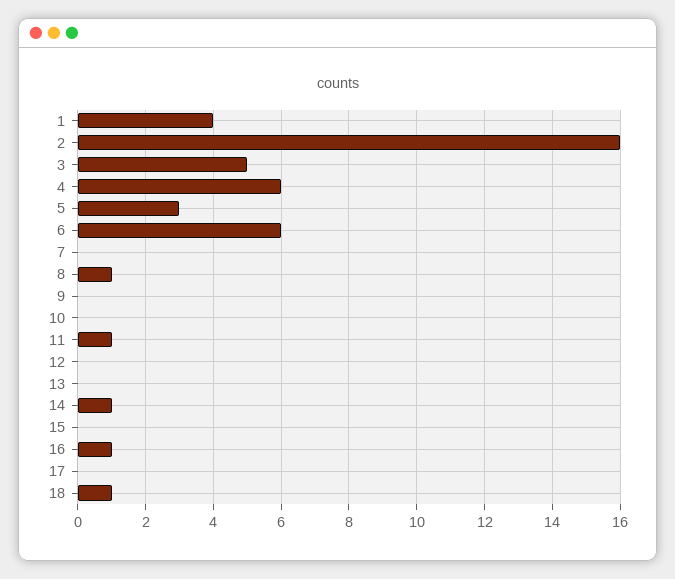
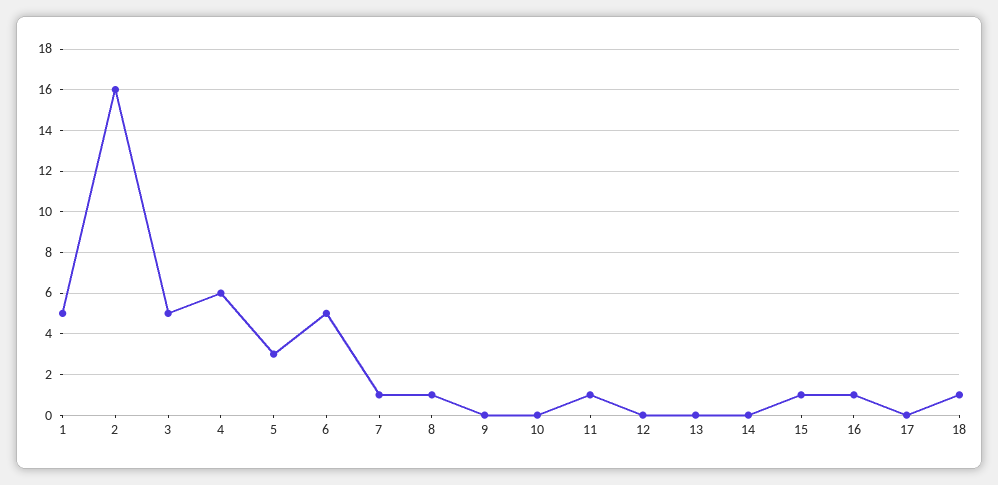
  {
-   "1": 4,
+   "1": 5,
    "2": 16,
    "3": 5,
    "4": 6,
    "5": 3,
-   "6": 6,
+   "6": 5,
-   "7": 0,
+   "7": 1,
    "8": 1,
    "9": 0,
    "10": 0,
    "11": 1,
    "12": 0,
    "13": 0,
-   "14": 1,
+   "14": 0,
-   "15": 0,
+   "15": 1,
    "16": 1,
    "17": 0,
    "18": 1
  }

